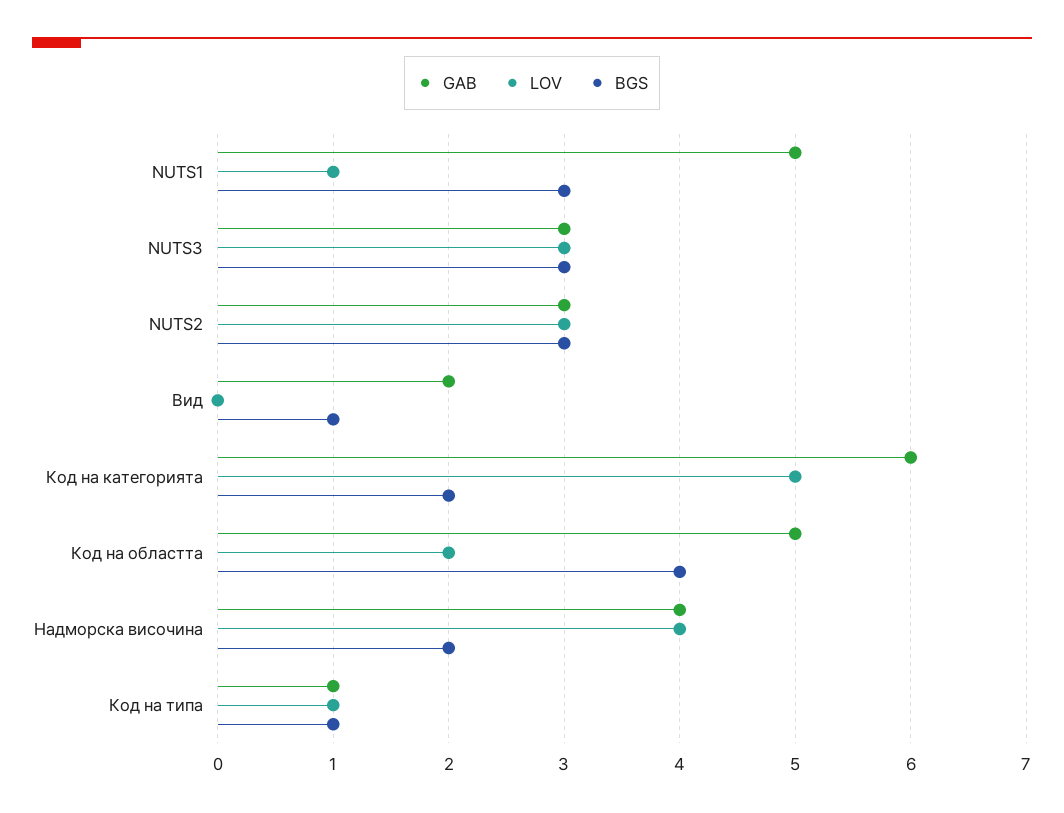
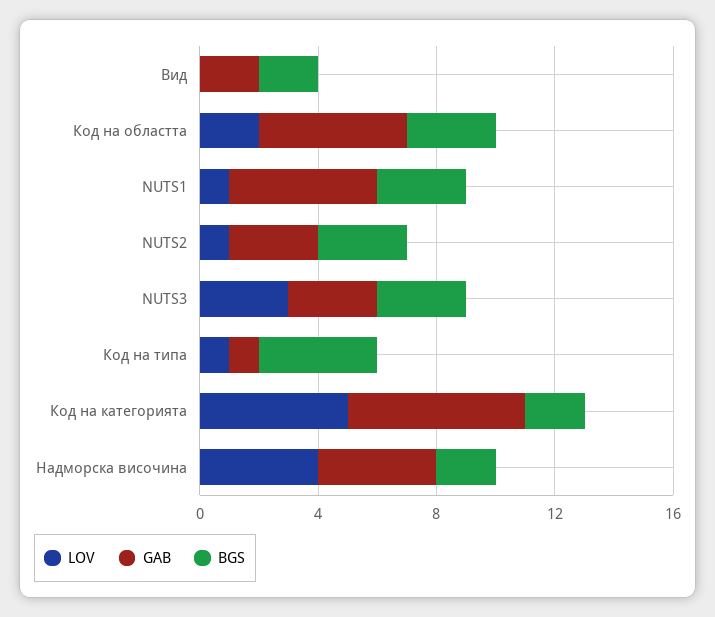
  {
    "GAB": {
      "NUTS1": 5,
      "NUTS3": 3,
      "NUTS2": 3,
      "Вид": 2,
      "Код на категорията": 6,
      "Код на областта": 5,
      "Надморска височина": 4,
      "Код на типа": 1
    },
    "LOV": {
      "NUTS1": 1,
      "NUTS3": 3,
-     "NUTS2": 3,
+     "NUTS2": 1,
      "Вид": 0,
      "Код на категорията": 5,
      "Код на областта": 2,
      "Надморска височина": 4,
      "Код на типа": 1
    },
    "BGS": {
      "NUTS1": 3,
      "NUTS3": 3,
      "NUTS2": 3,
-     "Вид": 1,
+     "Вид": 2,
      "Код на категорията": 2,
-     "Код на областта": 4,
+     "Код на областта": 3,
      "Надморска височина": 2,
-     "Код на типа": 1
+     "Код на типа": 4
    }
  }

